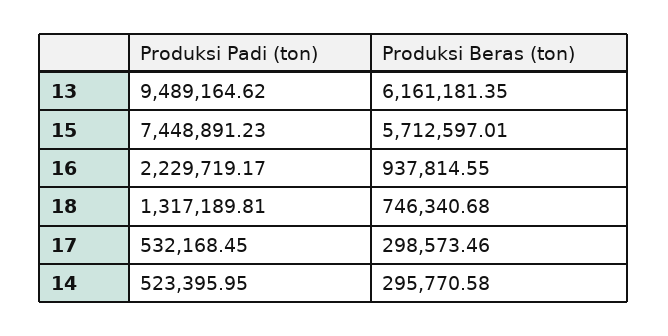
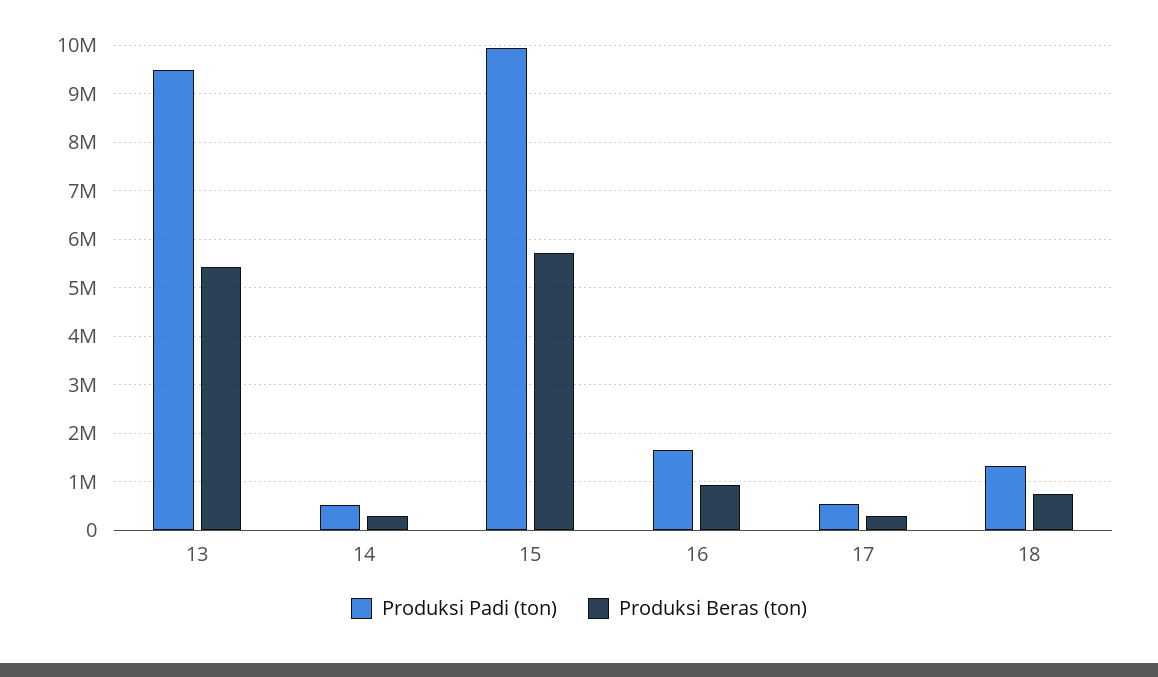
  {
    "Produksi Padi (ton)": {
      "13": 9489164.62,
-     "15": 7448891.23,
+     "15": 10000000,
-     "16": 2229719.17,
+     "16": 1600000,
      "18": 1317189.81,
      "17": 532168.45,
      "14": 523395.95
    },
    "Produksi Beras (ton)": {
-     "13": 6161181.35,
+     "13": 5400000,
      "15": 5712597.01,
      "16": 937814.55,
      "18": 746340.68,
      "17": 298573.46,
      "14": 295770.58
    }
  }

